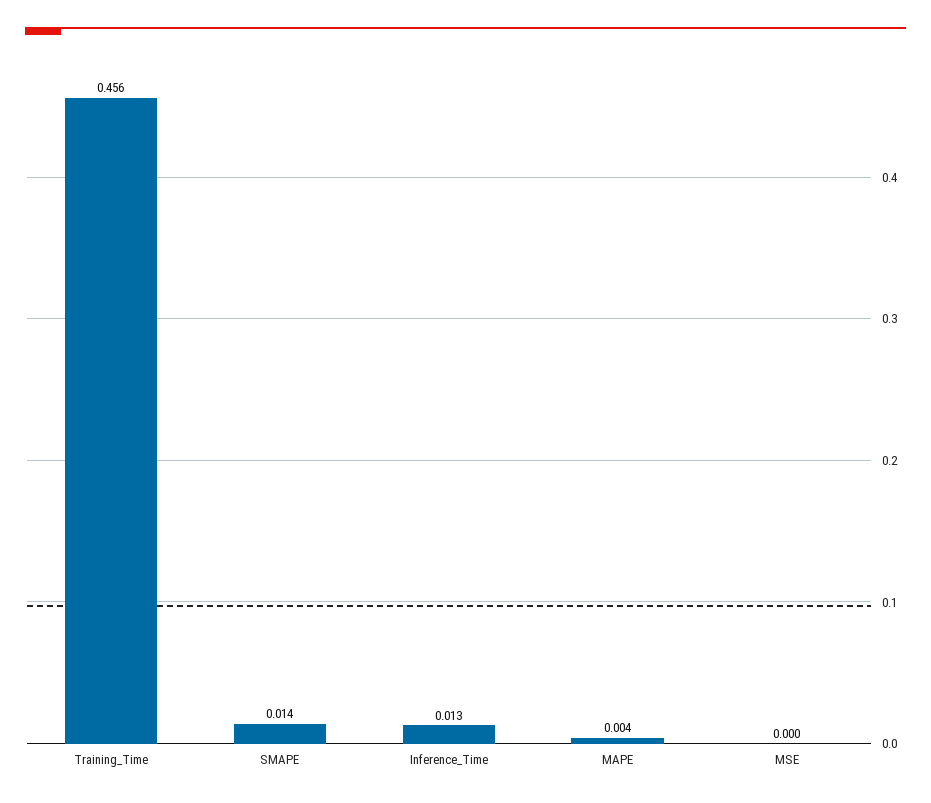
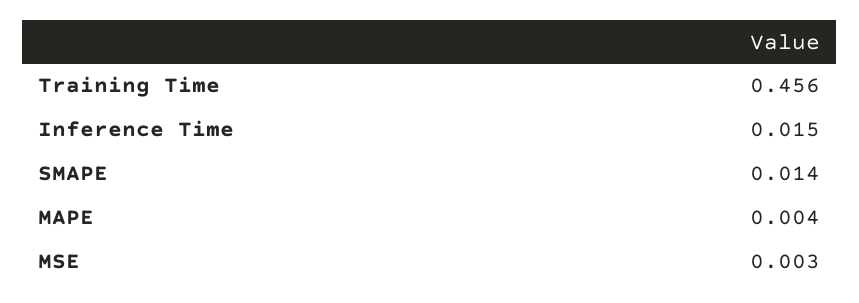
  {
    "Training_Time": 0.456,
    "SMAPE": 0.014,
-   "Inference_Time": 0.013,
+   "Inference_Time": 0.015,
    "MAPE": 0.004,
-   "MSE": 0
+   "MSE": 0.003
  }

